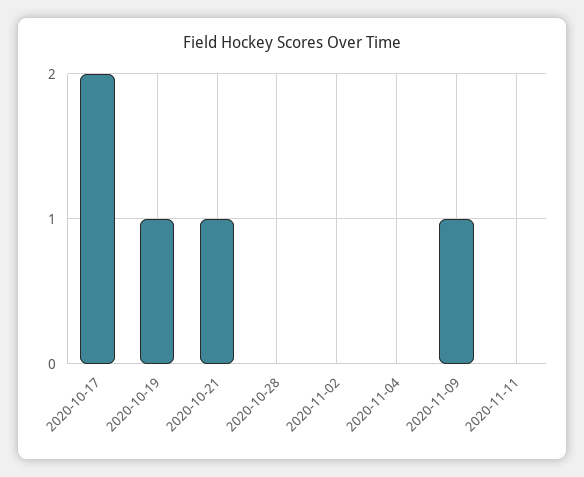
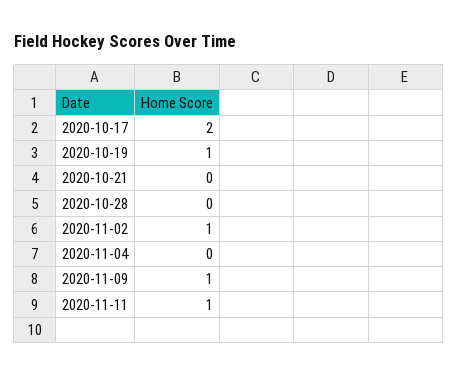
  {
    "2020-10-17": 2,
    "2020-10-19": 1,
-   "2020-10-21": 1,
+   "2020-10-21": 0,
    "2020-10-28": 0,
-   "2020-11-02": 0,
+   "2020-11-02": 1,
    "2020-11-04": 0,
    "2020-11-09": 1,
-   "2020-11-11": 0
+   "2020-11-11": 1
  }

